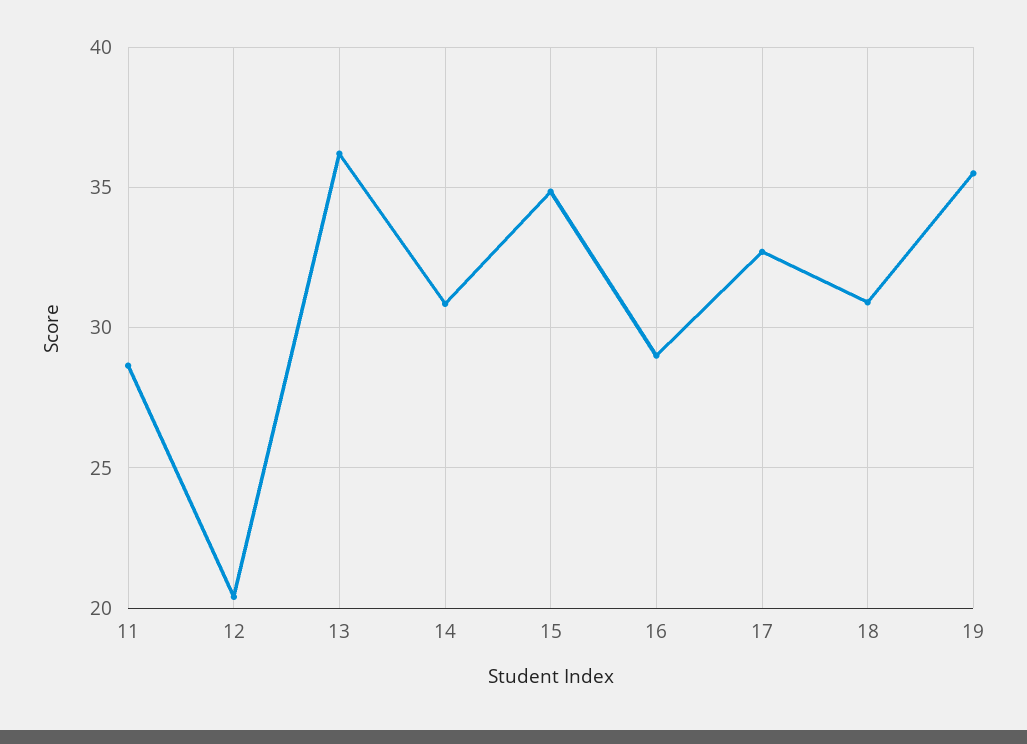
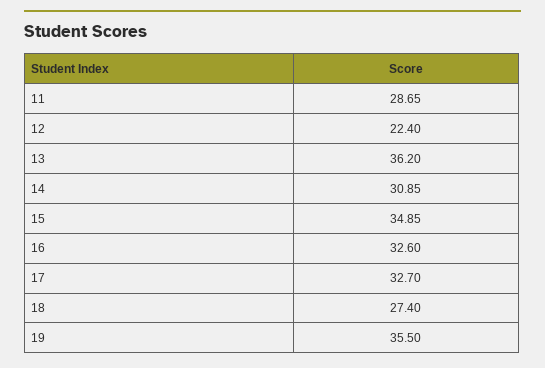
  {
    "11": 28.65,
-   "12": 20.5,
+   "12": 22.4,
    "13": 36.2,
    "14": 30.85,
    "15": 34.85,
-   "16": 29,
+   "16": 32.6,
    "17": 32.7,
-   "18": 31,
+   "18": 27.4,
    "19": 35.5
  }

